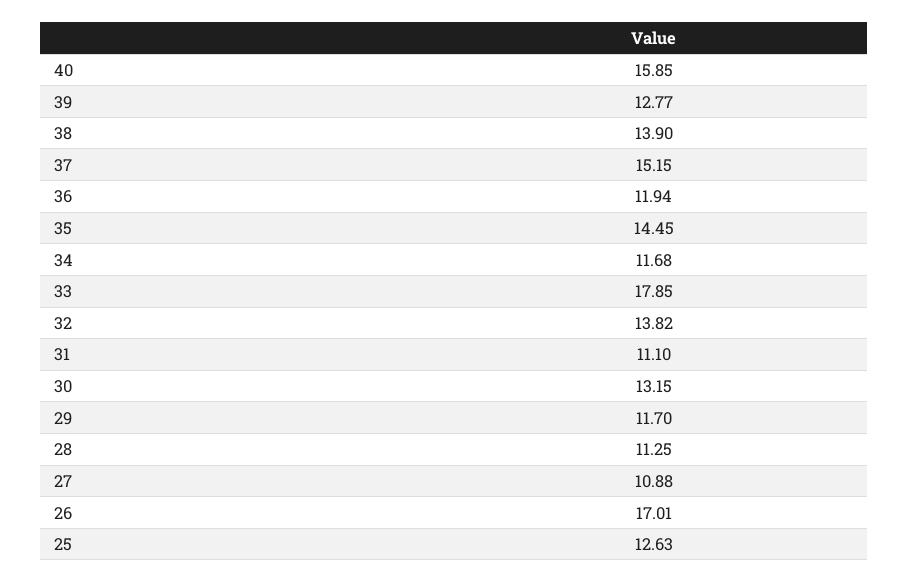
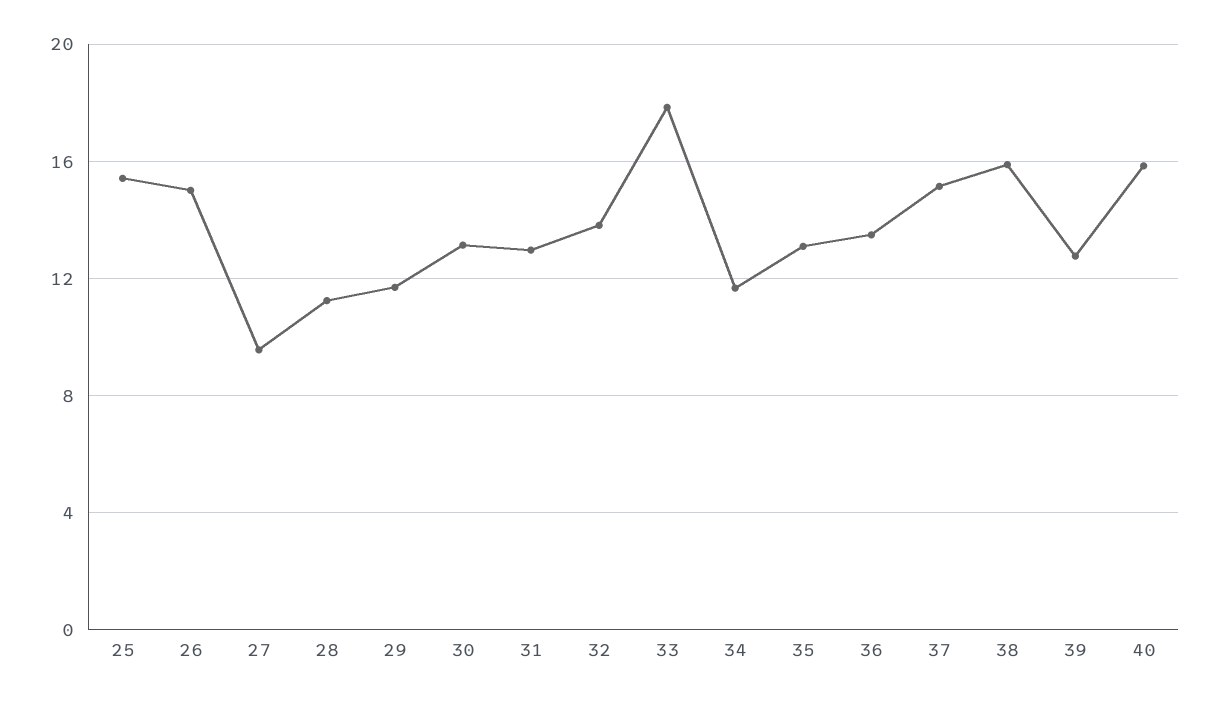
  {
    "40": 15.85,
    "39": 12.77,
-   "38": 13.9,
+   "38": 16,
    "37": 15.15,
-   "36": 11.94,
+   "36": 13.5,
-   "35": 14.45,
+   "35": 13,
    "34": 11.68,
    "33": 17.85,
    "32": 13.82,
-   "31": 11.1,
+   "31": 13,
    "30": 13.15,
    "29": 11.7,
    "28": 11.25,
-   "27": 10.88,
+   "27": 9.5,
-   "26": 17.01,
+   "26": 15,
-   "25": 12.63
+   "25": 15.5
  }

